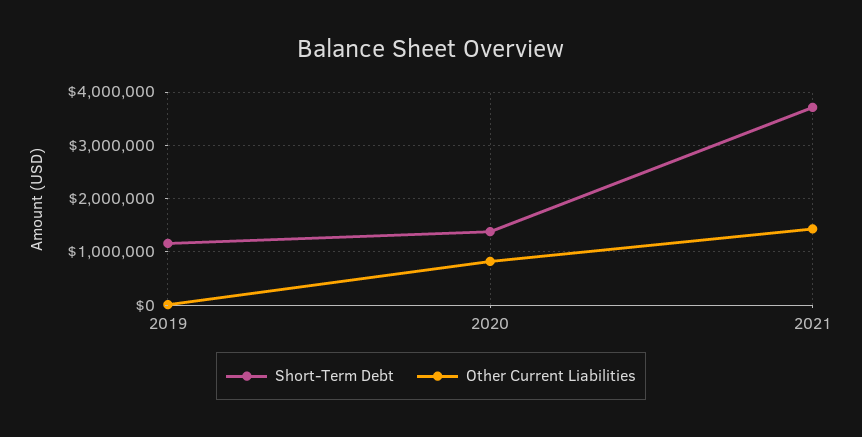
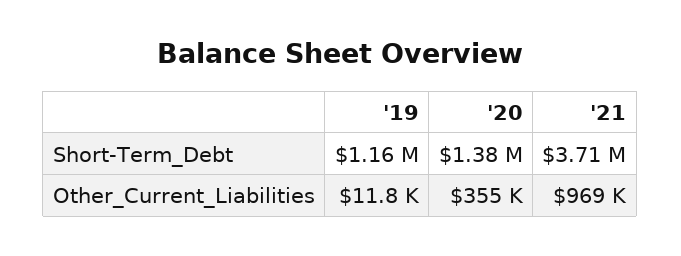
  {
    "Short-Term Debt": {
      "2019": 1160000,
      "2020": 1380000,
      "2021": 3710000
    },
    "Other Current Liabilities": {
      "2019": 11800,
-     "2020": 800000,
+     "2020": 355000,
-     "2021": 1400000
+     "2021": 969000
    }
  }

